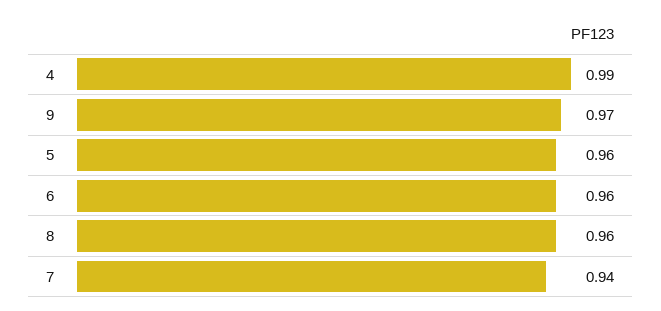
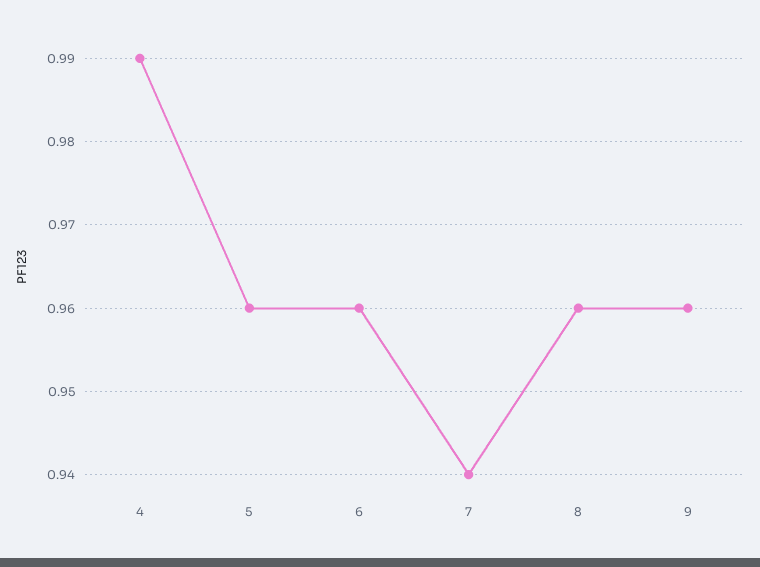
  {
    "4": 0.99,
-   "9": 0.97,
+   "9": 0.96,
    "5": 0.96,
    "6": 0.96,
    "8": 0.96,
    "7": 0.94
  }

